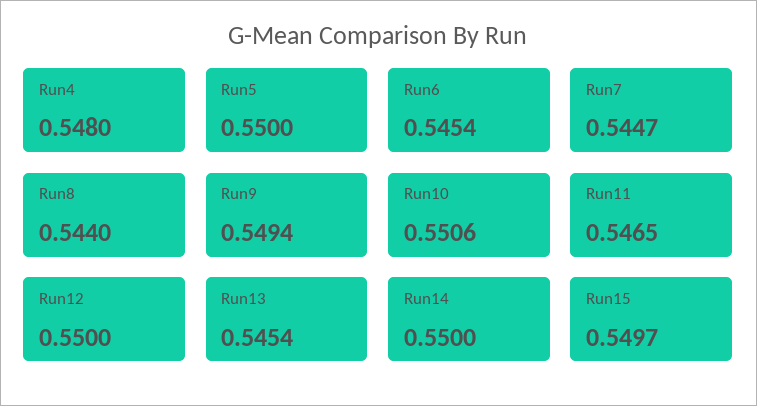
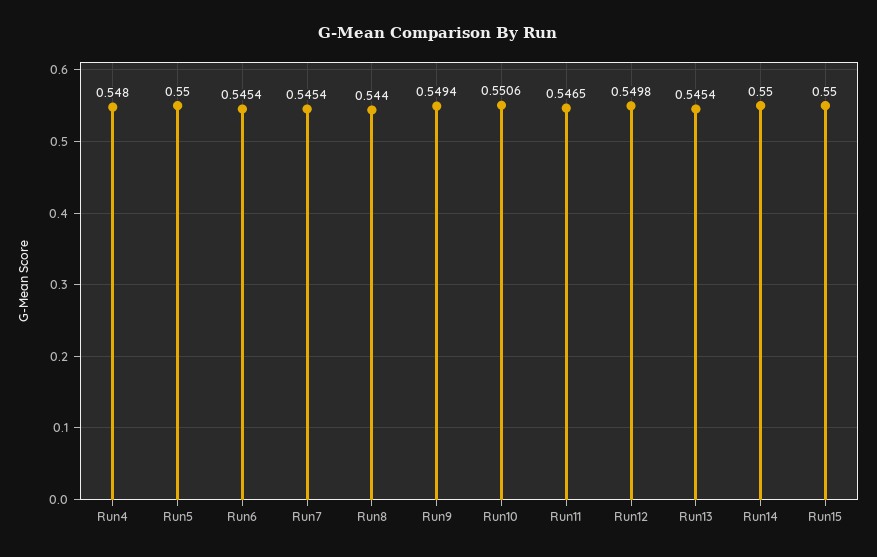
  {
    "Run4": 0.548,
    "Run5": 0.55,
    "Run6": 0.5454,
-   "Run7": 0.5447,
+   "Run7": 0.5454,
    "Run8": 0.544,
    "Run9": 0.5494,
    "Run10": 0.5506,
    "Run11": 0.5465,
-   "Run12": 0.55,
+   "Run12": 0.5498,
    "Run13": 0.5454,
    "Run14": 0.55,
-   "Run15": 0.5497
+   "Run15": 0.55
  }

